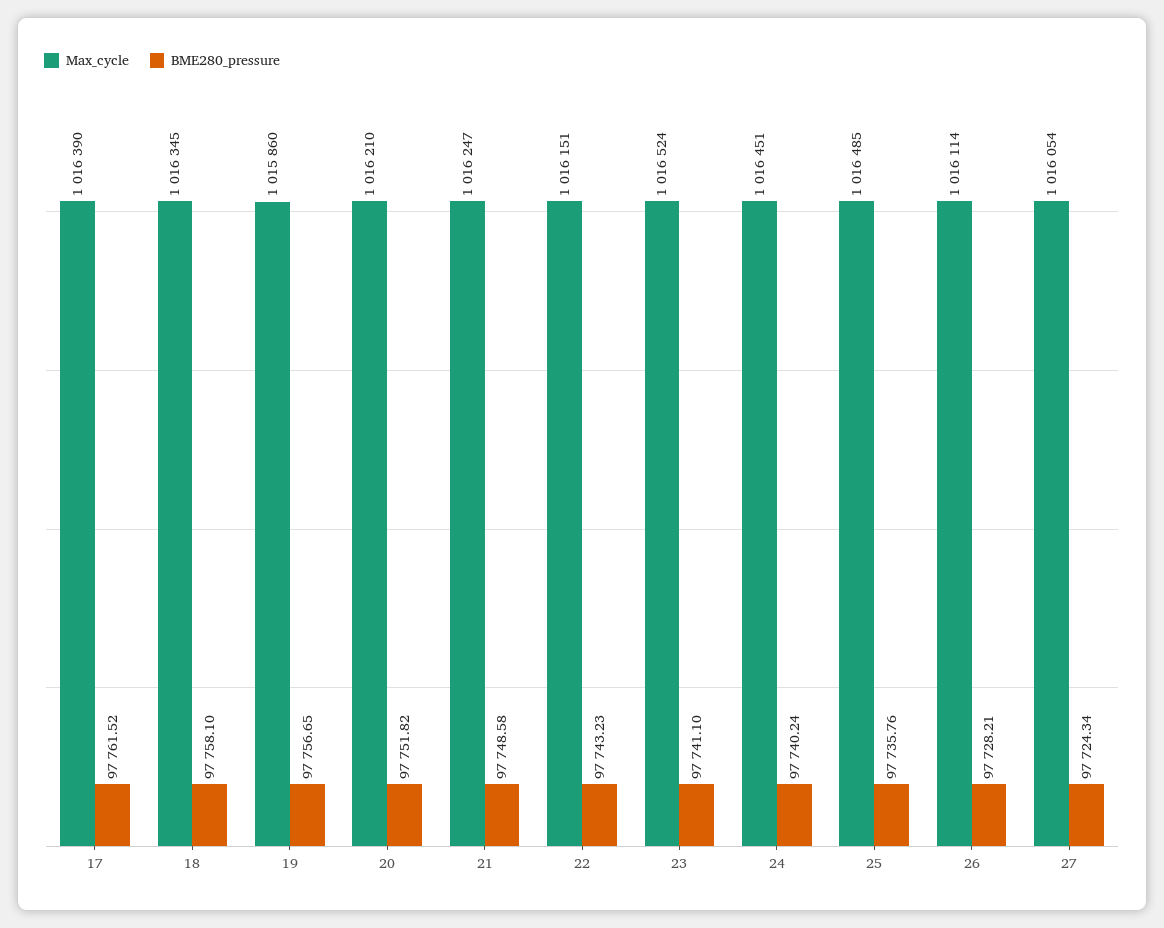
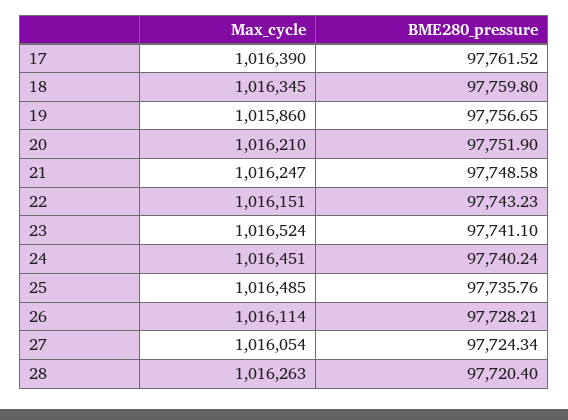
  {
    "Max_cycle": {
      "17": 1016390,
      "18": 1016345,
      "19": 1015860,
      "20": 1016210,
      "21": 1016247,
      "22": 1016151,
      "23": 1016524,
      "24": 1016451,
      "25": 1016485,
      "26": 1016114,
-     "27": 1016054
+     "27": 1016054,
+     "28": 1016263
    },
    "BME280_pressure": {
      "17": 97761.52,
-     "18": 97758.1,
+     "18": 97759.8,
      "19": 97756.65,
-     "20": 97751.82,
+     "20": 97751.9,
      "21": 97748.58,
      "22": 97743.23,
      "23": 97741.1,
      "24": 97740.24,
      "25": 97735.76,
      "26": 97728.21,
-     "27": 97724.34
+     "27": 97724.34,
+     "28": 97720.4
    }
  }

